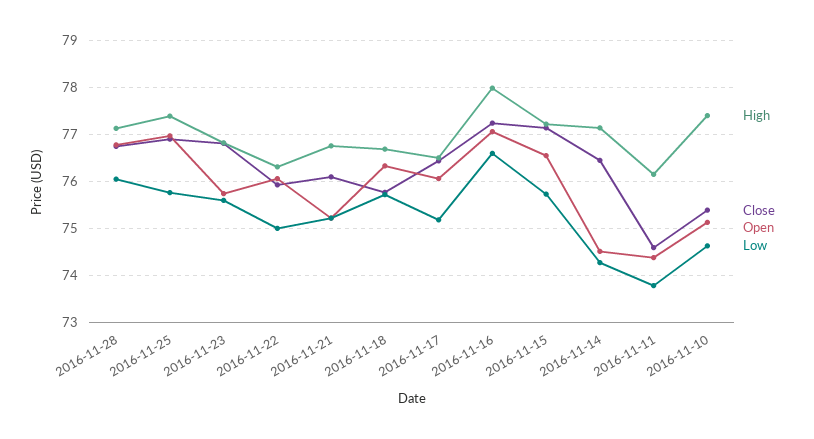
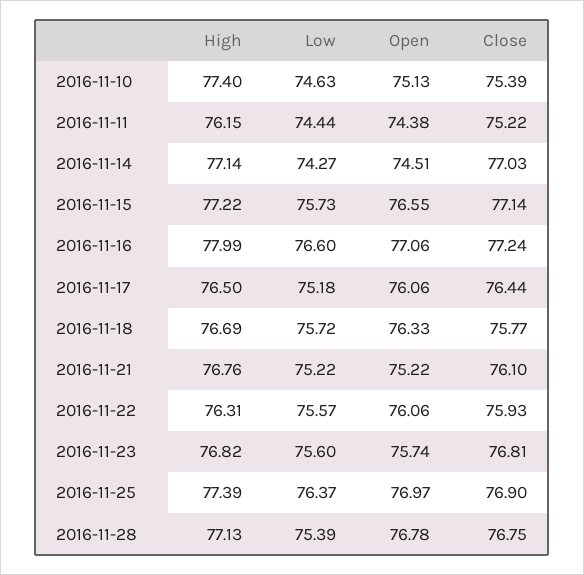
  {
    "High": {
      "2016-11-28": 77.13,
      "2016-11-25": 77.39,
      "2016-11-23": 76.82,
      "2016-11-22": 76.31,
      "2016-11-21": 76.76,
      "2016-11-18": 76.69,
      "2016-11-17": 76.5,
      "2016-11-16": 77.99,
      "2016-11-15": 77.22,
      "2016-11-14": 77.14,
      "2016-11-11": 76.15,
      "2016-11-10": 77.4
    },
    "Close": {
      "2016-11-28": 76.75,
      "2016-11-25": 76.9,
      "2016-11-23": 76.81,
      "2016-11-22": 75.93,
      "2016-11-21": 76.1,
      "2016-11-18": 75.77,
      "2016-11-17": 76.44,
      "2016-11-16": 77.24,
      "2016-11-15": 77.14,
-     "2016-11-14": 76.4,
+     "2016-11-14": 77.03,
-     "2016-11-11": 74.6,
+     "2016-11-11": 75.22,
      "2016-11-10": 75.39
    },
    "Open": {
      "2016-11-28": 76.78,
      "2016-11-25": 76.97,
      "2016-11-23": 75.74,
      "2016-11-22": 76.06,
      "2016-11-21": 75.22,
      "2016-11-18": 76.33,
      "2016-11-17": 76.06,
      "2016-11-16": 77.06,
      "2016-11-15": 76.55,
      "2016-11-14": 74.51,
      "2016-11-11": 74.38,
      "2016-11-10": 75.13
    },
    "Low": {
-     "2016-11-28": 76,
+     "2016-11-28": 75.39,
-     "2016-11-25": 75.8,
+     "2016-11-25": 76.37,
      "2016-11-23": 75.6,
-     "2016-11-22": 75,
+     "2016-11-22": 75.57,
      "2016-11-21": 75.22,
      "2016-11-18": 75.72,
      "2016-11-17": 75.18,
      "2016-11-16": 76.6,
      "2016-11-15": 75.73,
      "2016-11-14": 74.27,
-     "2016-11-11": 73.8,
+     "2016-11-11": 74.44,
      "2016-11-10": 74.63
    }
  }

